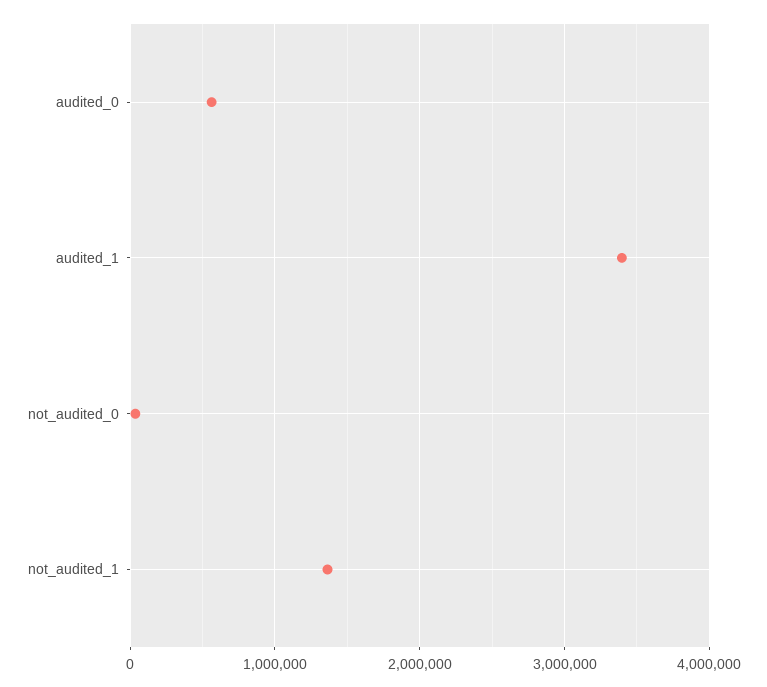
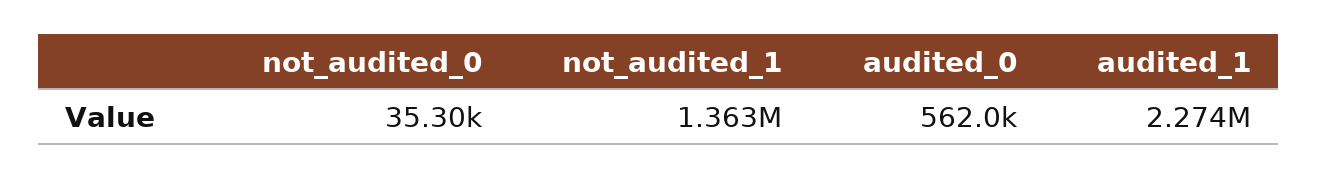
  {
    "audited_0": 562000,
-   "audited_1": 3400000,
+   "audited_1": 2274000,
    "not_audited_0": 35300,
    "not_audited_1": 1363000
  }

